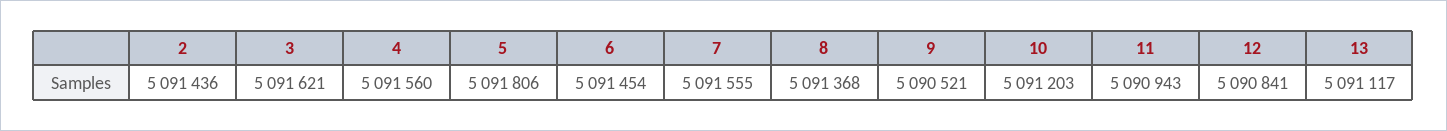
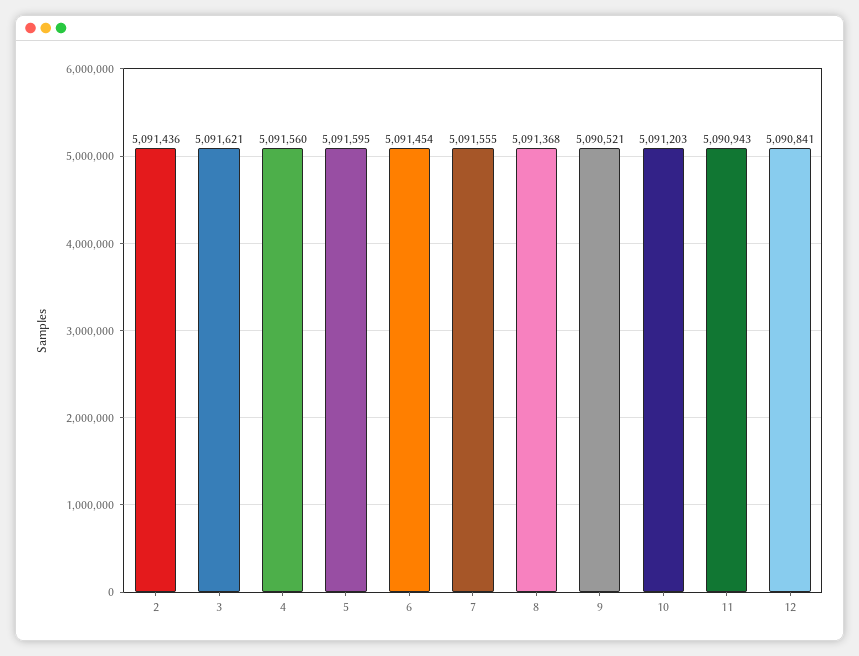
  {
    "2": 5091436,
    "3": 5091621,
    "4": 5091560,
-   "5": 5091806,
+   "5": 5091595,
    "6": 5091454,
    "7": 5091555,
    "8": 5091368,
    "9": 5090521,
    "10": 5091203,
    "11": 5090943,
-   "12": 5090841,
+   "12": 5090841
-   "13": 5091117
  }

